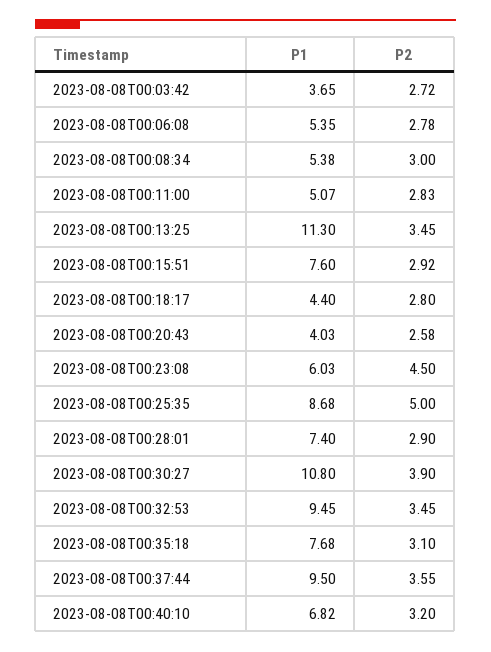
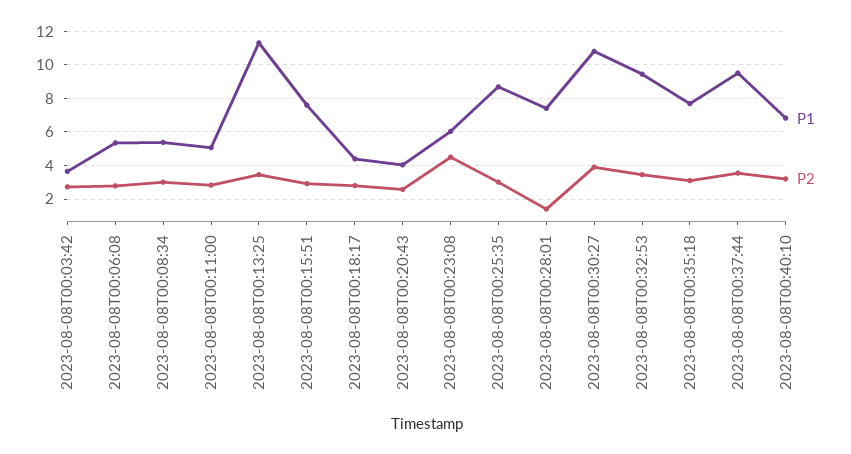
  {
    "P1": {
      "2023-08-08T00:03:42": 3.65,
      "2023-08-08T00:06:08": 5.35,
      "2023-08-08T00:08:34": 5.38,
      "2023-08-08T00:11:00": 5.07,
      "2023-08-08T00:13:25": 11.3,
      "2023-08-08T00:15:51": 7.6,
      "2023-08-08T00:18:17": 4.4,
      "2023-08-08T00:20:43": 4.03,
      "2023-08-08T00:23:08": 6.03,
      "2023-08-08T00:25:35": 8.68,
      "2023-08-08T00:28:01": 7.4,
      "2023-08-08T00:30:27": 10.8,
      "2023-08-08T00:32:53": 9.45,
      "2023-08-08T00:35:18": 7.68,
      "2023-08-08T00:37:44": 9.5,
      "2023-08-08T00:40:10": 6.82
    },
    "P2": {
      "2023-08-08T00:03:42": 2.72,
      "2023-08-08T00:06:08": 2.78,
      "2023-08-08T00:08:34": 3,
      "2023-08-08T00:11:00": 2.83,
      "2023-08-08T00:13:25": 3.45,
      "2023-08-08T00:15:51": 2.92,
      "2023-08-08T00:18:17": 2.8,
      "2023-08-08T00:20:43": 2.58,
      "2023-08-08T00:23:08": 4.5,
-     "2023-08-08T00:25:35": 5,
+     "2023-08-08T00:25:35": 3,
-     "2023-08-08T00:28:01": 2.9,
+     "2023-08-08T00:28:01": 1.5,
      "2023-08-08T00:30:27": 3.9,
      "2023-08-08T00:32:53": 3.45,
      "2023-08-08T00:35:18": 3.1,
      "2023-08-08T00:37:44": 3.55,
      "2023-08-08T00:40:10": 3.2
    }
  }

